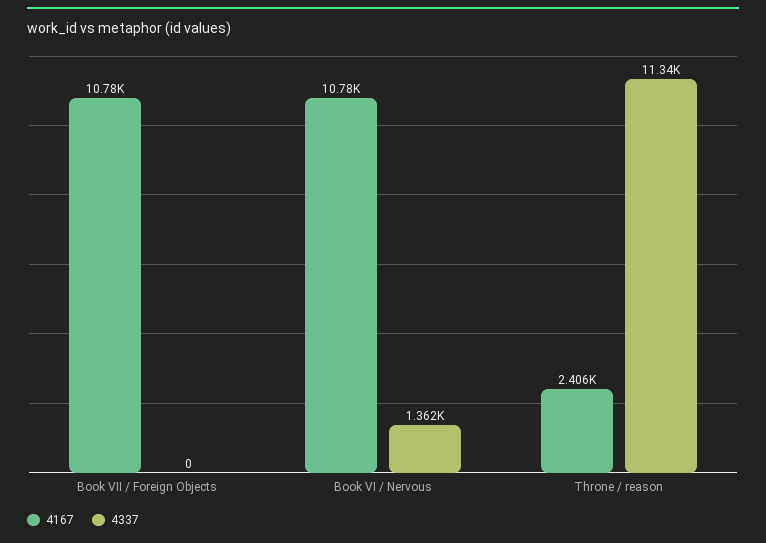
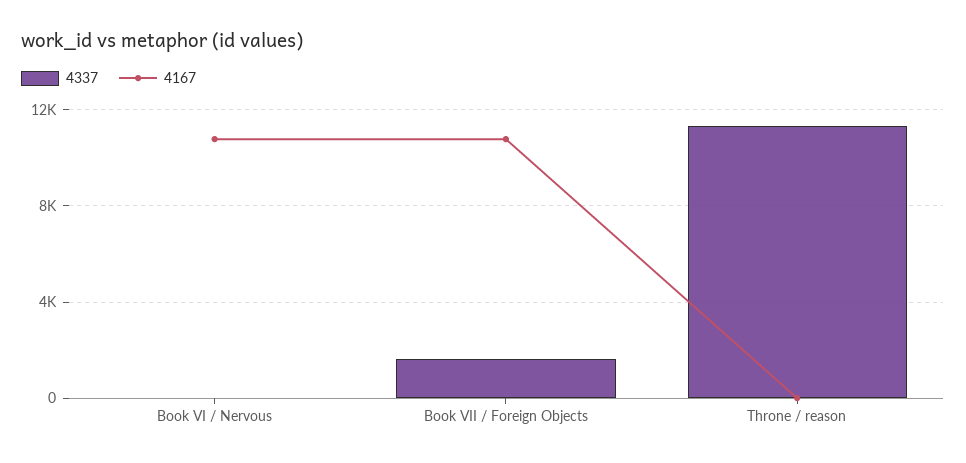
  {
    "4167": {
      "Book VII / Foreign Objects": 10780,
      "Book VI / Nervous": 10780,
-     "Throne / reason": 2406
+     "Throne / reason": 0
    },
    "4337": {
-     "Book VII / Foreign Objects": 0,
+     "Book VII / Foreign Objects": 1500,
-     "Book VI / Nervous": 1362,
+     "Book VI / Nervous": 0,
      "Throne / reason": 11340
    }
  }

